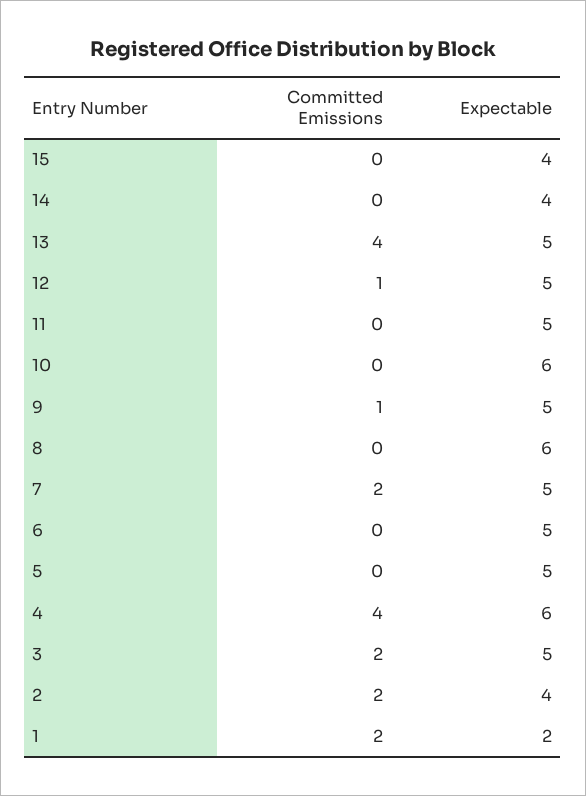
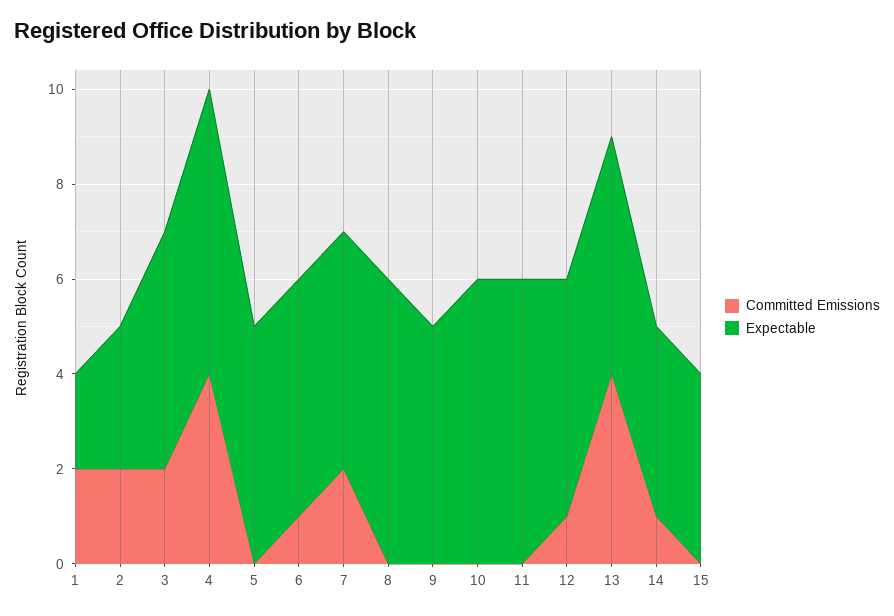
  {
    "Committed Emissions": {
      "15": 0,
-     "14": 0,
+     "14": 1,
      "13": 4,
      "12": 1,
      "11": 0,
      "10": 0,
-     "9": 1,
+     "9": 0,
      "8": 0,
      "7": 2,
-     "6": 0,
+     "6": 1,
      "5": 0,
      "4": 4,
      "3": 2,
      "2": 2,
      "1": 2
    },
    "Expectable": {
      "15": 4,
      "14": 4,
      "13": 5,
      "12": 5,
-     "11": 5,
+     "11": 6,
      "10": 6,
      "9": 5,
      "8": 6,
      "7": 5,
      "6": 5,
      "5": 5,
      "4": 6,
      "3": 5,
-     "2": 4,
+     "2": 3,
      "1": 2
    }
  }

